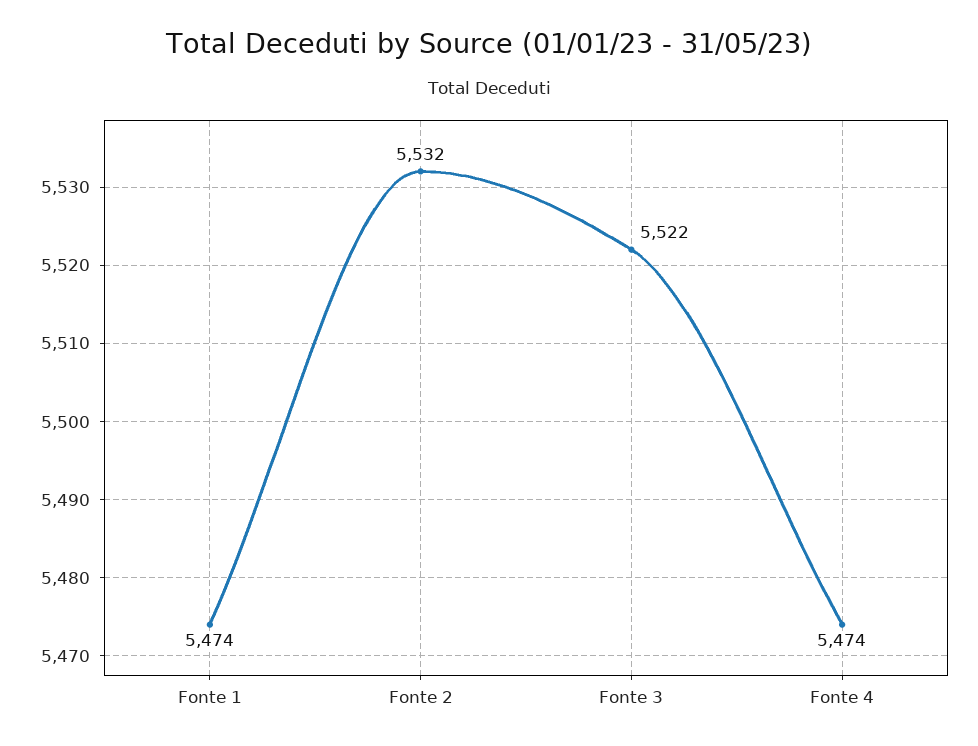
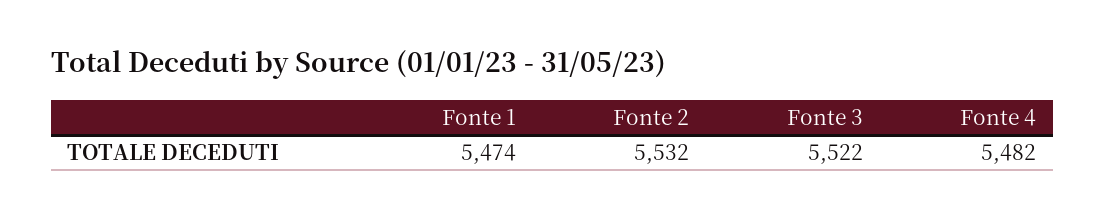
  {
    "Fonte 1": 5474,
    "Fonte 2": 5532,
    "Fonte 3": 5522,
-   "Fonte 4": 5474
+   "Fonte 4": 5482
  }

